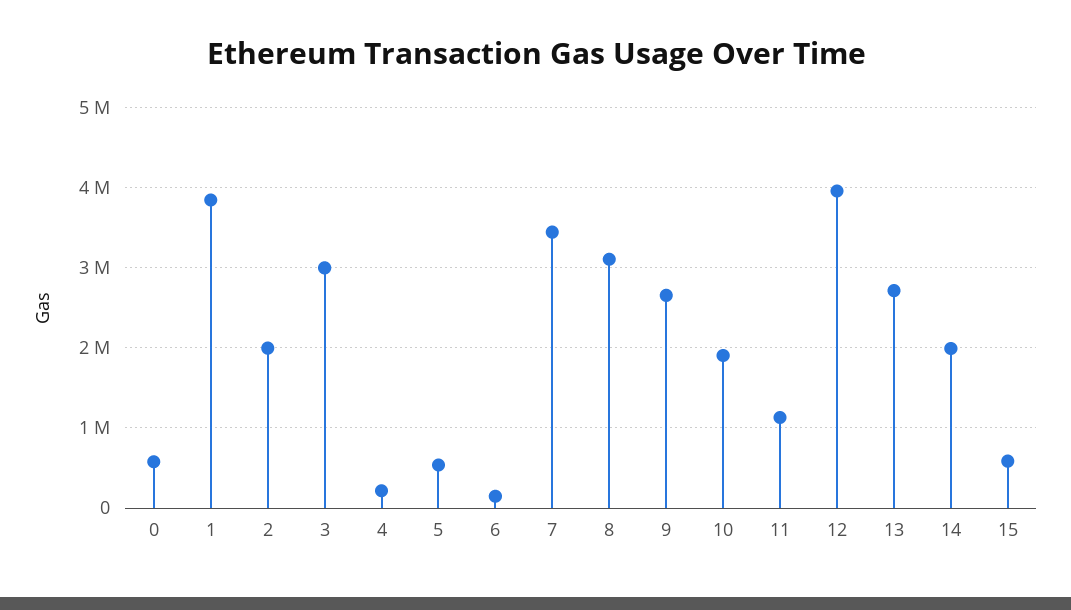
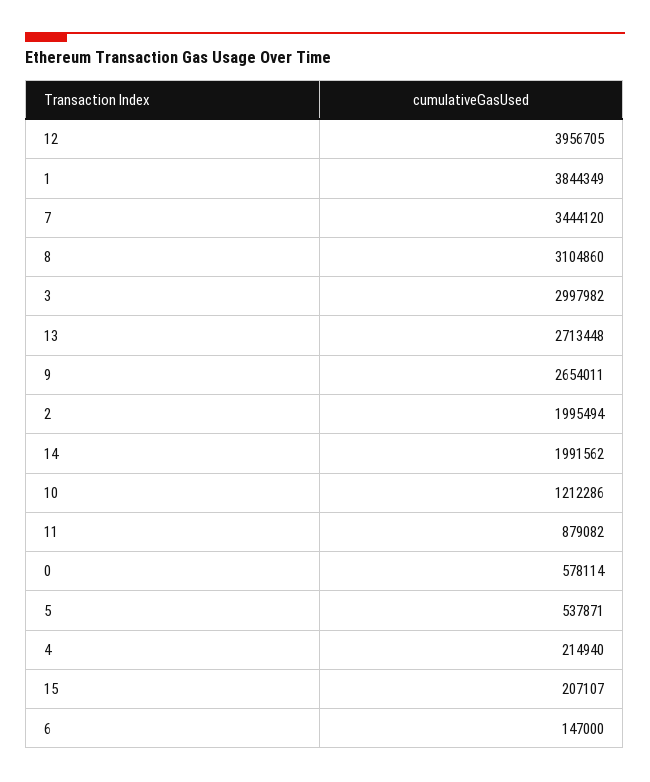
  {
    "0": 578114,
    "1": 3844349,
    "2": 1995494,
    "3": 2997982,
    "4": 214940,
    "5": 537871,
    "6": 147000,
    "7": 3444120,
    "8": 3104860,
    "9": 2654011,
-   "10": 1900000,
+   "10": 1212286,
-   "11": 1100000,
+   "11": 879082,
    "12": 3956705,
    "13": 2713448,
    "14": 1991562,
-   "15": 600000
+   "15": 207107
  }

